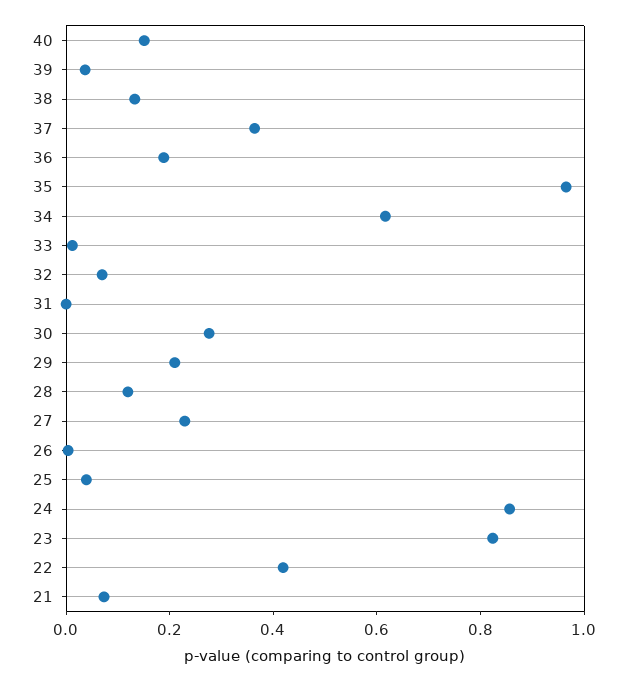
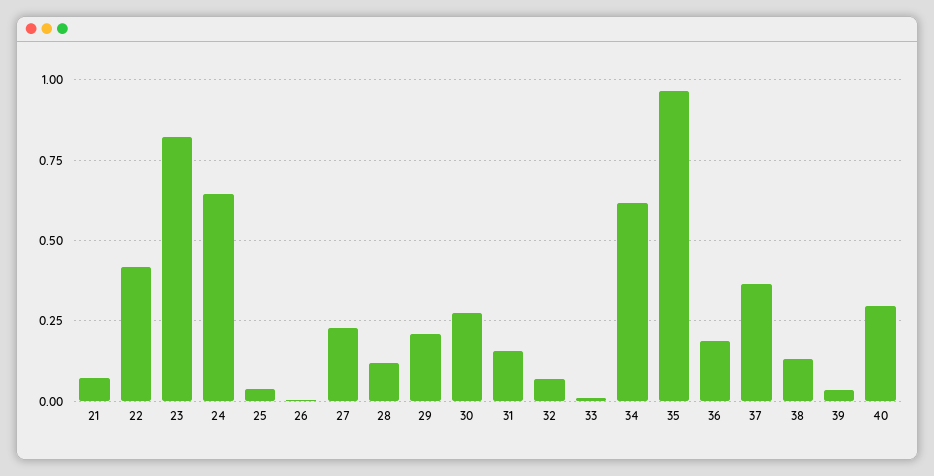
  {
-   "40": 0.15,
+   "40": 0.3,
    "39": 0.025,
    "38": 0.125,
    "37": 0.375,
    "36": 0.2,
    "35": 0.975,
    "34": 0.625,
    "33": 0,
    "32": 0.075,
-   "31": 0,
+   "31": 0.15,
    "30": 0.275,
    "29": 0.2,
    "28": 0.125,
    "27": 0.225,
    "26": 0,
    "25": 0.05,
-   "24": 0.85,
+   "24": 0.65,
    "23": 0.825,
    "22": 0.425,
    "21": 0.075
  }

